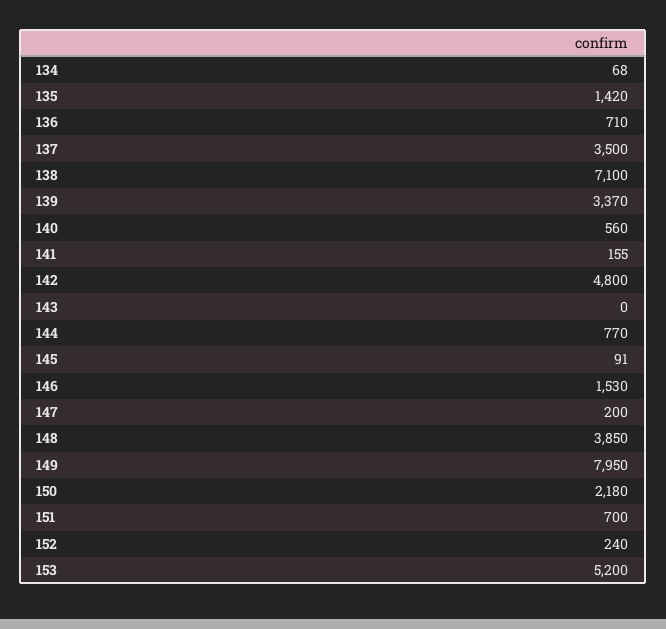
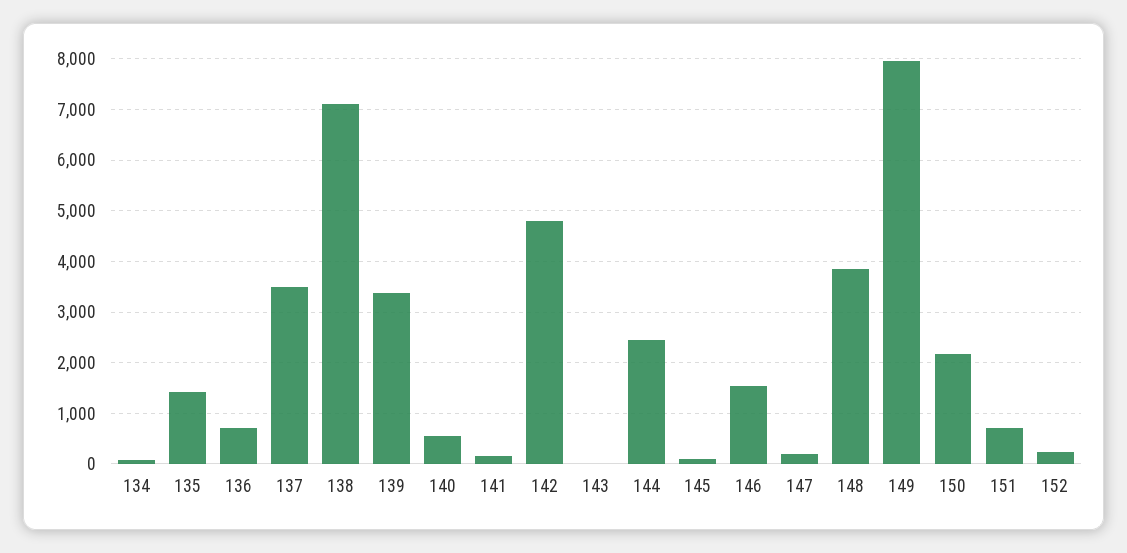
  {
    "134": 68,
    "135": 1420,
    "136": 710,
    "137": 3500,
    "138": 7100,
    "139": 3370,
    "140": 560,
    "141": 155,
    "142": 4800,
    "143": 0,
-   "144": 770,
+   "144": 2400,
    "145": 91,
    "146": 1530,
    "147": 200,
    "148": 3850,
    "149": 7950,
    "150": 2180,
    "151": 700,
-   "152": 240,
+   "152": 240
-   "153": 5200
  }

